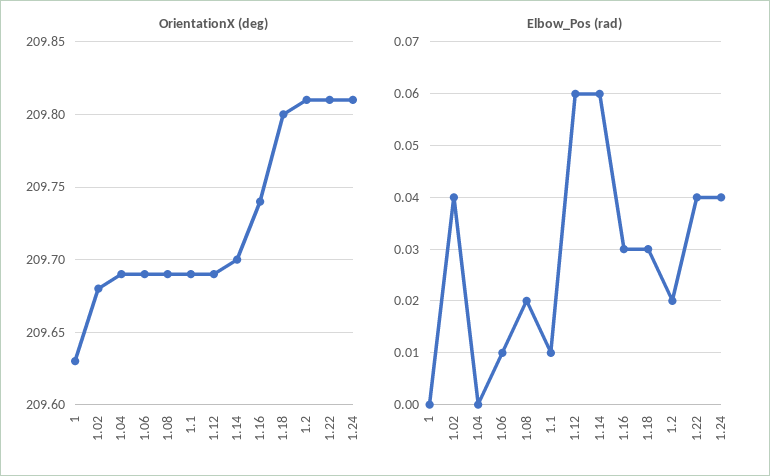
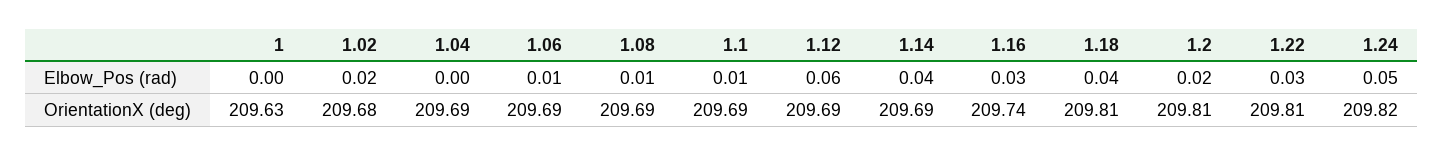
  {
    "OrientationX (deg)": {
      "1": 209.63,
      "1.02": 209.68,
      "1.04": 209.69,
      "1.06": 209.69,
      "1.08": 209.69,
      "1.1": 209.69,
      "1.12": 209.69,
-     "1.14": 209.7,
+     "1.14": 209.69,
      "1.16": 209.74,
-     "1.18": 209.8,
+     "1.18": 209.81,
      "1.2": 209.81,
      "1.22": 209.81,
-     "1.24": 209.81
+     "1.24": 209.82
    },
    "Elbow_Pos (rad)": {
      "1": 0,
-     "1.02": 0.04,
+     "1.02": 0.02,
      "1.04": 0,
      "1.06": 0.01,
-     "1.08": 0.02,
+     "1.08": 0.01,
      "1.1": 0.01,
      "1.12": 0.06,
-     "1.14": 0.06,
+     "1.14": 0.04,
      "1.16": 0.03,
-     "1.18": 0.03,
+     "1.18": 0.04,
      "1.2": 0.02,
-     "1.22": 0.04,
+     "1.22": 0.03,
-     "1.24": 0.04
+     "1.24": 0.05
    }
  }

